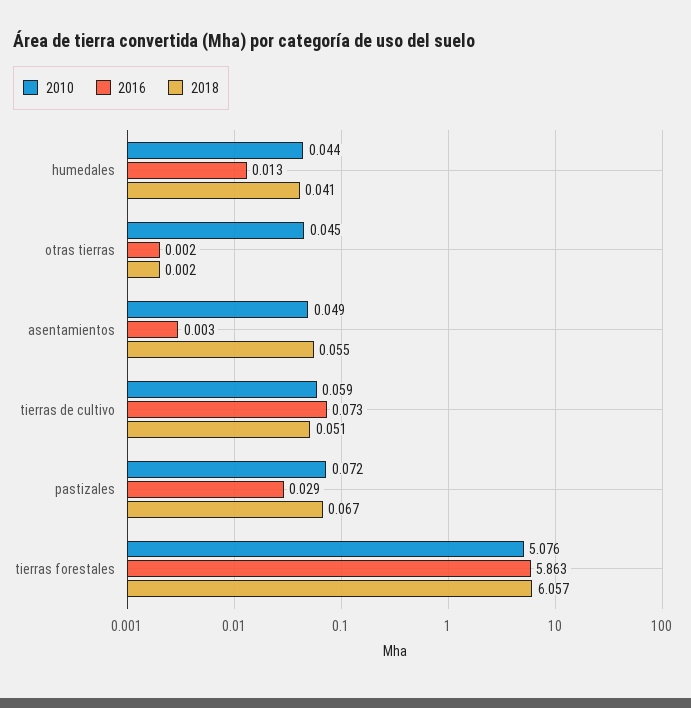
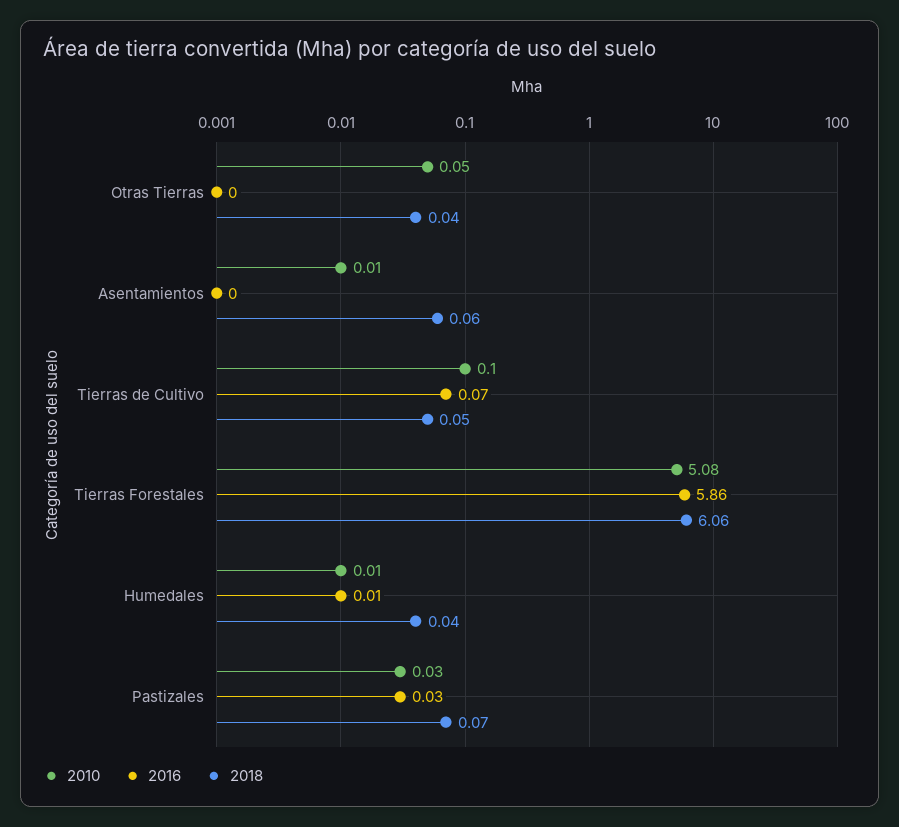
  {
    "2010": {
-     "humedales": 0.044,
+     "humedales": 0.01,
      "otras tierras": 0.045,
-     "asentamientos": 0.049,
+     "asentamientos": 0.01,
-     "tierras de cultivo": 0.059,
+     "tierras de cultivo": 0.1,
-     "pastizales": 0.072,
+     "pastizales": 0.03,
      "tierras forestales": 5.076
    },
    "2016": {
      "humedales": 0.013,
      "otras tierras": 0.002,
      "asentamientos": 0.003,
      "tierras de cultivo": 0.073,
      "pastizales": 0.029,
      "tierras forestales": 5.863
    },
    "2018": {
      "humedales": 0.041,
-     "otras tierras": 0.002,
+     "otras tierras": 0.04,
      "asentamientos": 0.055,
      "tierras de cultivo": 0.051,
      "pastizales": 0.067,
      "tierras forestales": 6.057
    }
  }

